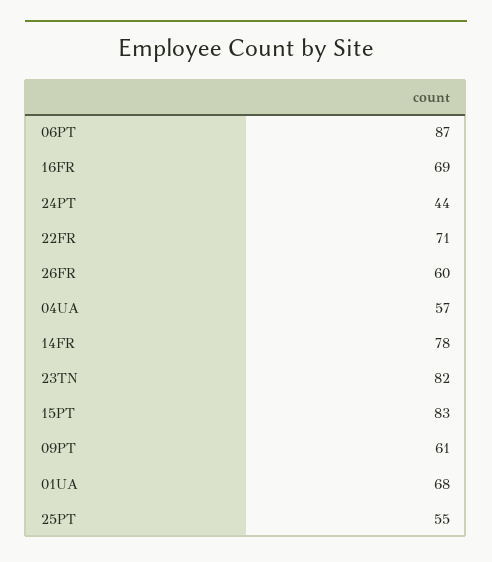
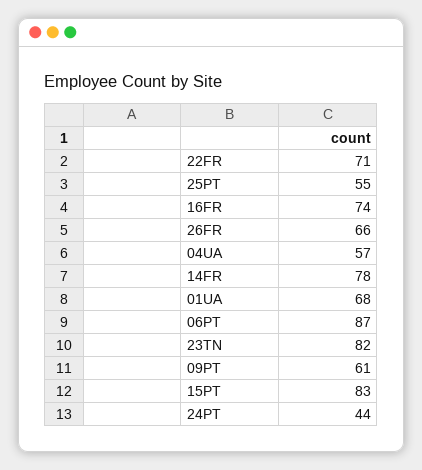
  {
    "06PT": 87,
-   "16FR": 69,
+   "16FR": 74,
    "24PT": 44,
    "22FR": 71,
-   "26FR": 60,
+   "26FR": 66,
    "04UA": 57,
    "14FR": 78,
    "23TN": 82,
    "15PT": 83,
    "09PT": 61,
    "01UA": 68,
    "25PT": 55
  }

